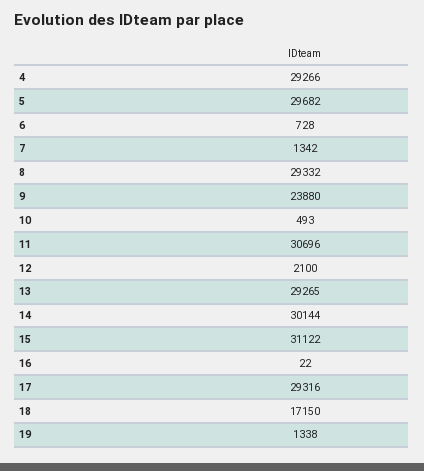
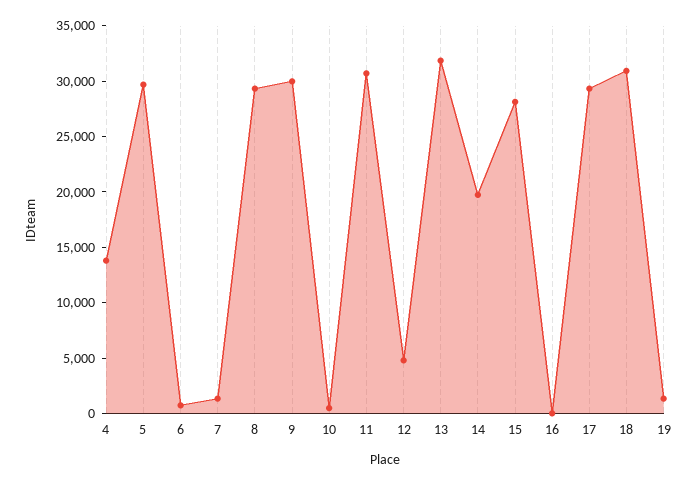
  {
-   "4": 29266,
+   "4": 14000,
    "5": 29682,
    "6": 728,
    "7": 1342,
    "8": 29332,
-   "9": 23880,
+   "9": 30000,
    "10": 493,
    "11": 30696,
-   "12": 2100,
+   "12": 5000,
-   "13": 29265,
+   "13": 32000,
-   "14": 30144,
+   "14": 20000,
-   "15": 31122,
+   "15": 28000,
    "16": 22,
    "17": 29316,
-   "18": 17150,
+   "18": 31000,
    "19": 1338
  }

